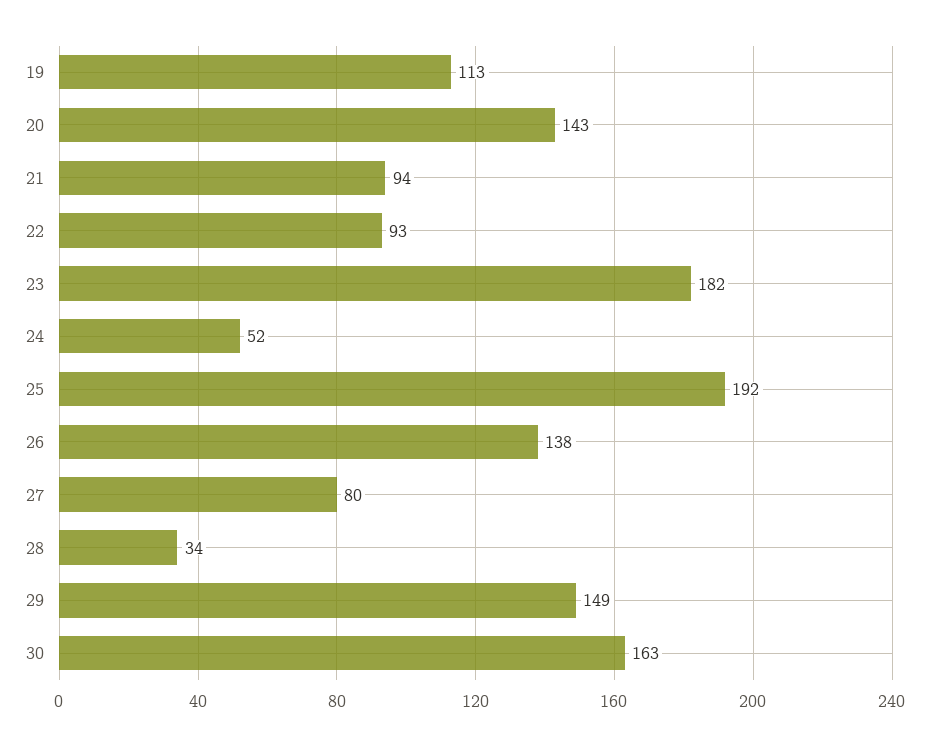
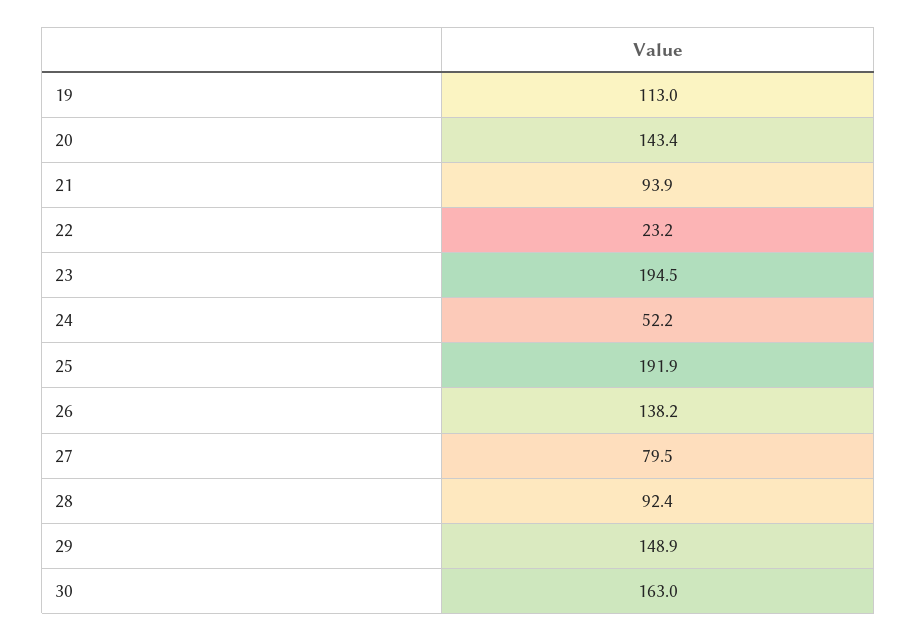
  {
    "19": 113,
    "20": 143.4,
    "21": 93.9,
-   "22": 93,
+   "22": 23.2,
-   "23": 182,
+   "23": 194.5,
    "24": 52.2,
    "25": 191.9,
    "26": 138.2,
    "27": 79.5,
-   "28": 34,
+   "28": 92.4,
    "29": 148.9,
    "30": 163
  }

